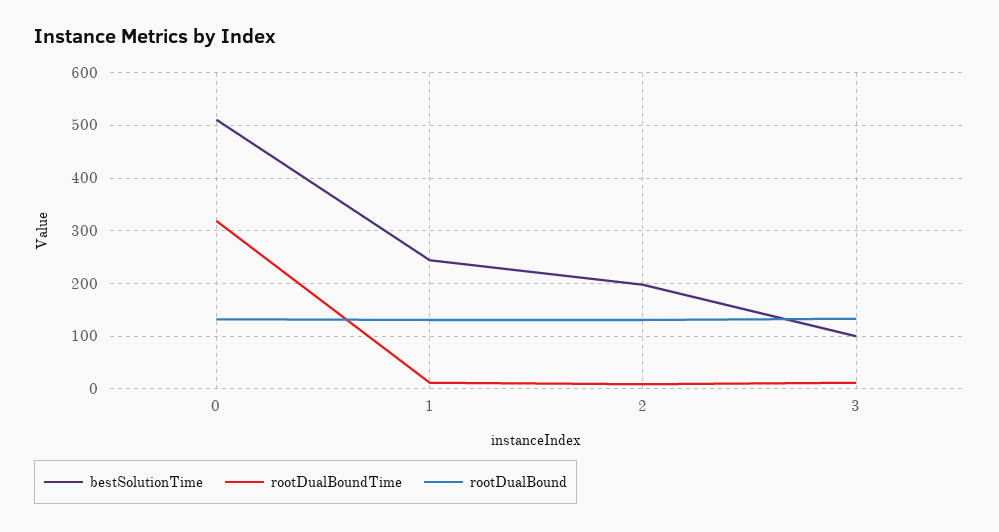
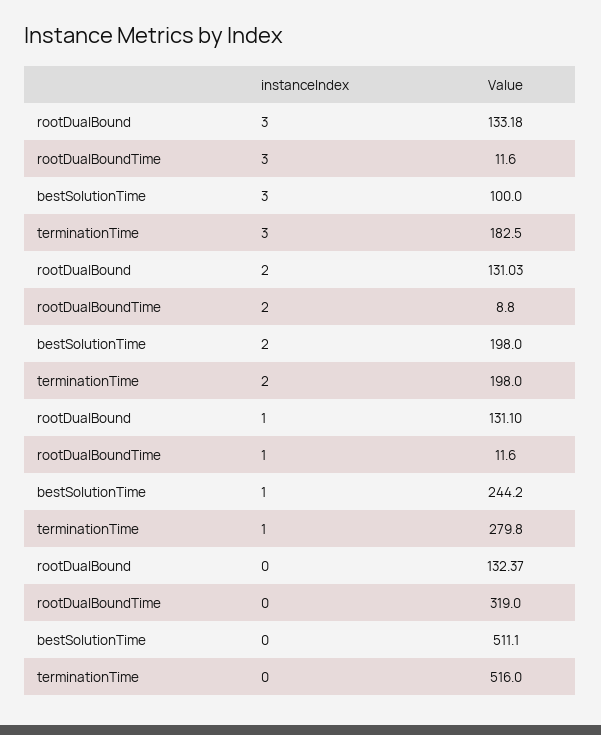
  {
    "bestSolutionTime": {
      "0": 511.1,
      "1": 244.2,
      "2": 198,
      "3": 100
    },
    "rootDualBoundTime": {
      "0": 319,
      "1": 11.6,
      "2": 8.8,
      "3": 11.6
    },
    "rootDualBound": {
      "0": 132.37,
      "1": 131.1,
      "2": 131.03,
      "3": 133.18
-   }
+   },
+   "terminationTime": {
+     "3": 182.5,
+     "2": 198,
+     "1": 279.8,
+     "0": 516
+   }
  }

